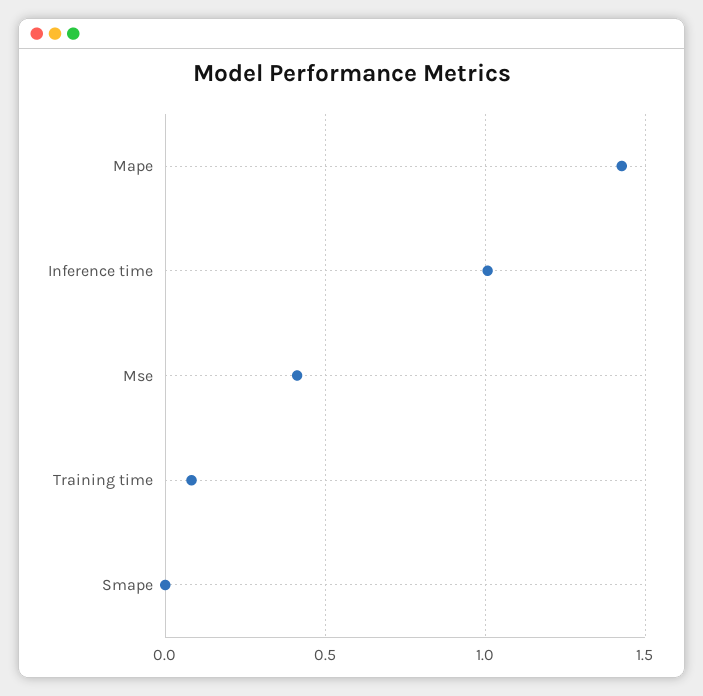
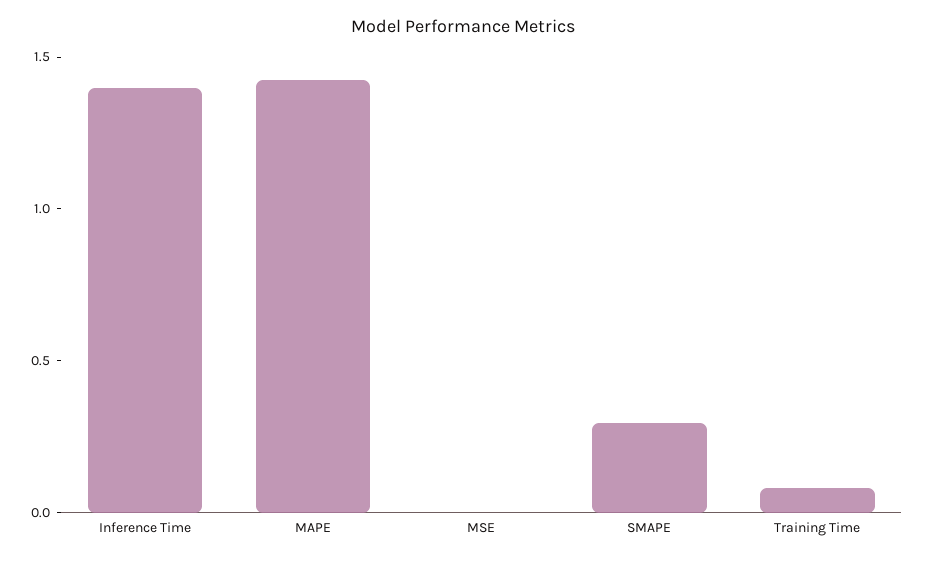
  {
    "Mape": 1.45,
-   "Inference time": 1,
+   "Inference time": 1.4,
-   "Mse": 0.4,
+   "Mse": 0,
    "Training time": 0.1,
-   "Smape": 0
+   "Smape": 0.3
  }

